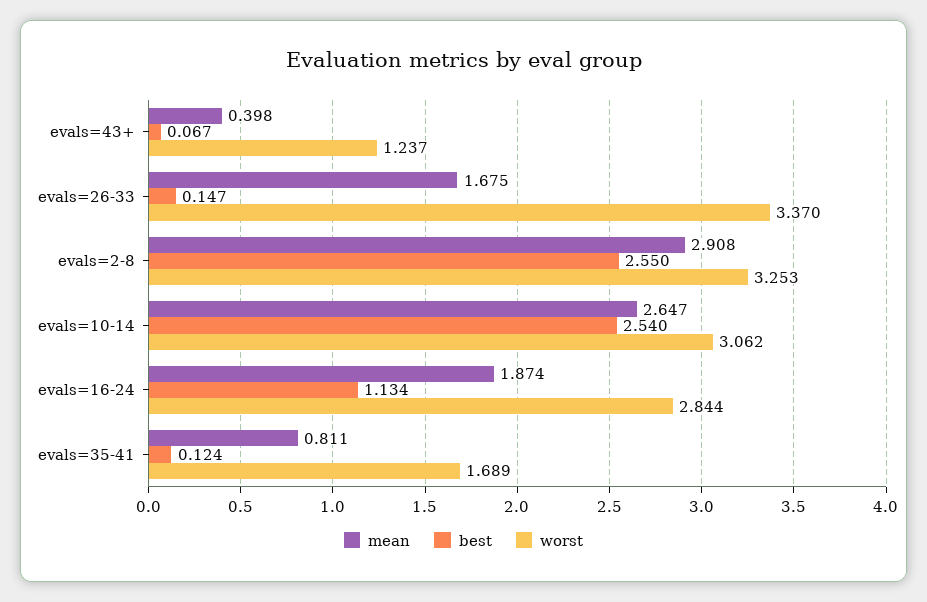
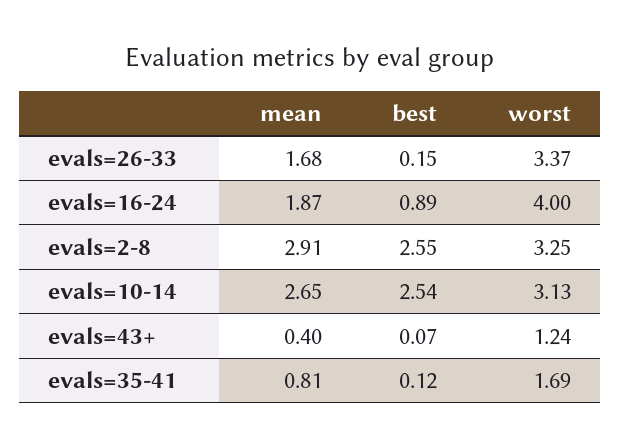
  {
    "mean": {
      "evals=43+": 0.398,
      "evals=26-33": 1.675,
      "evals=2-8": 2.908,
      "evals=10-14": 2.647,
      "evals=16-24": 1.874,
      "evals=35-41": 0.811
    },
    "best": {
      "evals=43+": 0.067,
      "evals=26-33": 0.147,
      "evals=2-8": 2.55,
      "evals=10-14": 2.54,
-     "evals=16-24": 1.134,
+     "evals=16-24": 0.89,
      "evals=35-41": 0.124
    },
    "worst": {
      "evals=43+": 1.237,
      "evals=26-33": 3.37,
      "evals=2-8": 3.253,
-     "evals=10-14": 3.062,
+     "evals=10-14": 3.13,
-     "evals=16-24": 2.844,
+     "evals=16-24": 4,
      "evals=35-41": 1.689
    }
  }

